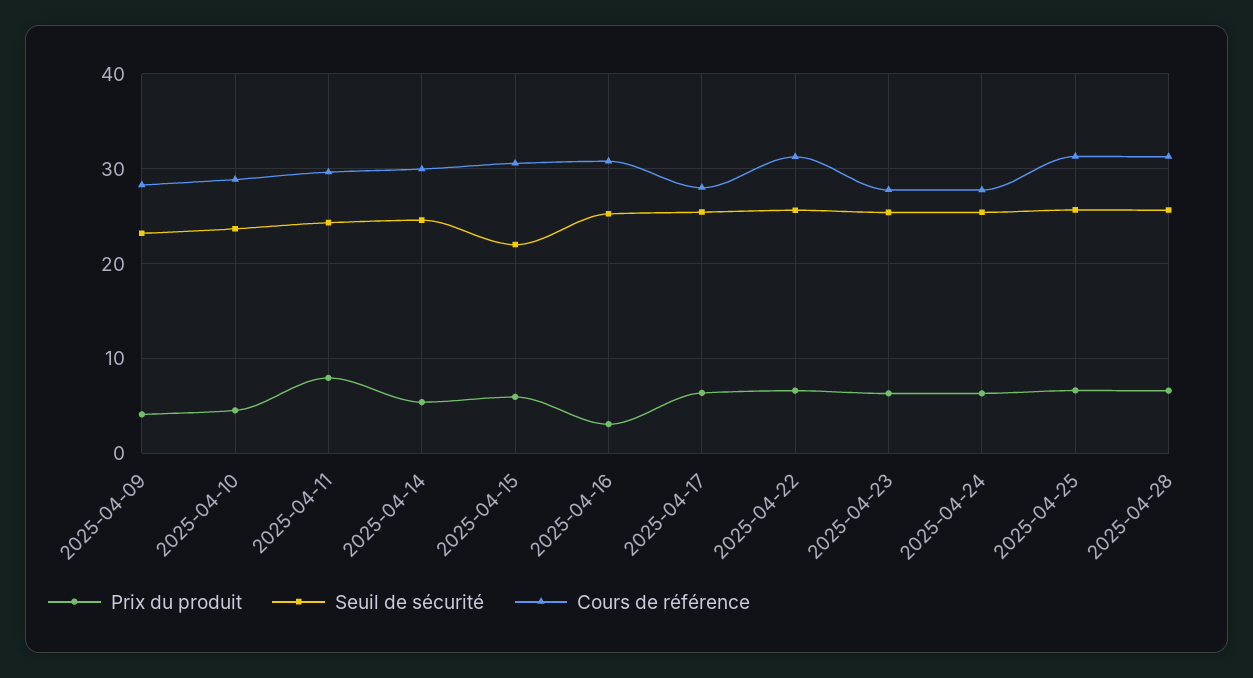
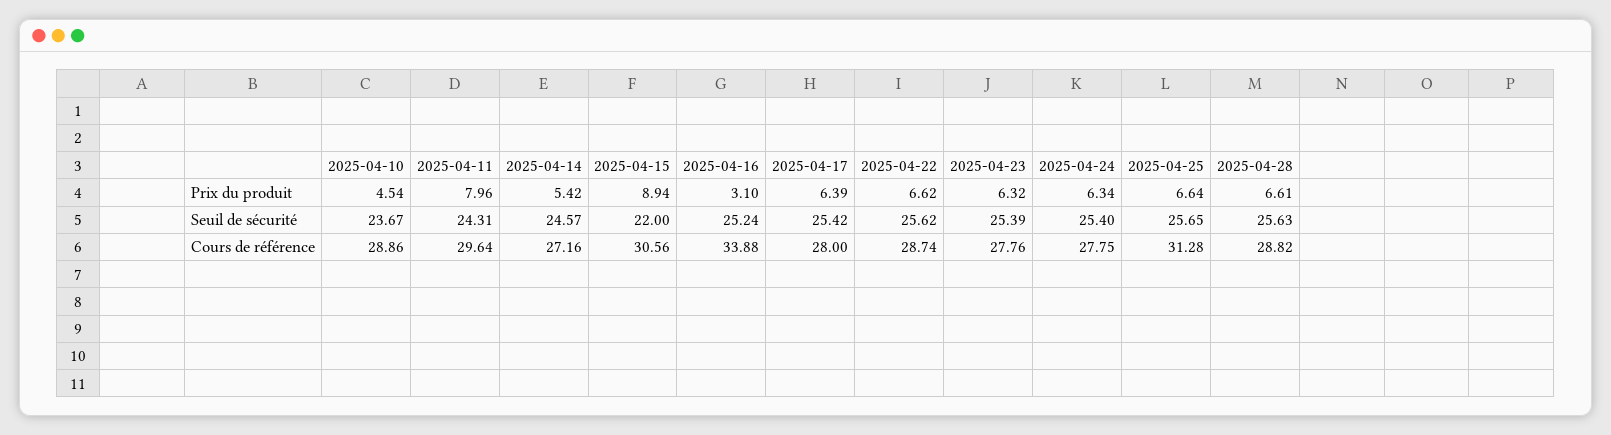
  {
    "Prix du produit": {
-     "2025-04-09": 4,
      "2025-04-10": 4.54,
      "2025-04-11": 7.96,
      "2025-04-14": 5.42,
-     "2025-04-15": 6,
+     "2025-04-15": 8.94,
      "2025-04-16": 3.1,
      "2025-04-17": 6.39,
      "2025-04-22": 6.62,
      "2025-04-23": 6.32,
      "2025-04-24": 6.34,
      "2025-04-25": 6.64,
      "2025-04-28": 6.61
    },
    "Seuil de sécurité": {
-     "2025-04-09": 23,
      "2025-04-10": 23.67,
      "2025-04-11": 24.31,
      "2025-04-14": 24.57,
      "2025-04-15": 22,
      "2025-04-16": 25.24,
      "2025-04-17": 25.42,
      "2025-04-22": 25.62,
      "2025-04-23": 25.39,
      "2025-04-24": 25.4,
      "2025-04-25": 25.65,
      "2025-04-28": 25.63
    },
    "Cours de référence": {
-     "2025-04-09": 28,
      "2025-04-10": 28.86,
      "2025-04-11": 29.64,
-     "2025-04-14": 30,
+     "2025-04-14": 27.16,
      "2025-04-15": 30.56,
-     "2025-04-16": 31,
+     "2025-04-16": 33.88,
      "2025-04-17": 28,
-     "2025-04-22": 31,
+     "2025-04-22": 28.74,
      "2025-04-23": 27.76,
      "2025-04-24": 27.75,
      "2025-04-25": 31.28,
-     "2025-04-28": 31
+     "2025-04-28": 28.82
    }
  }

